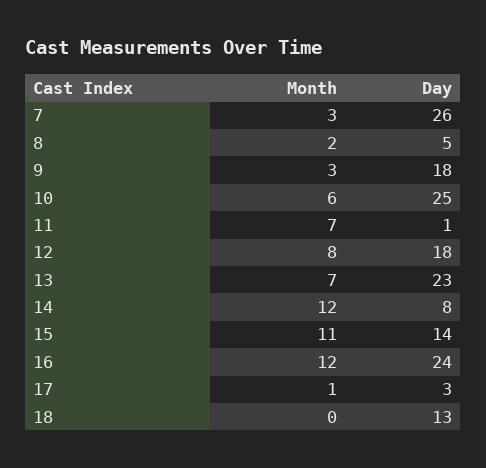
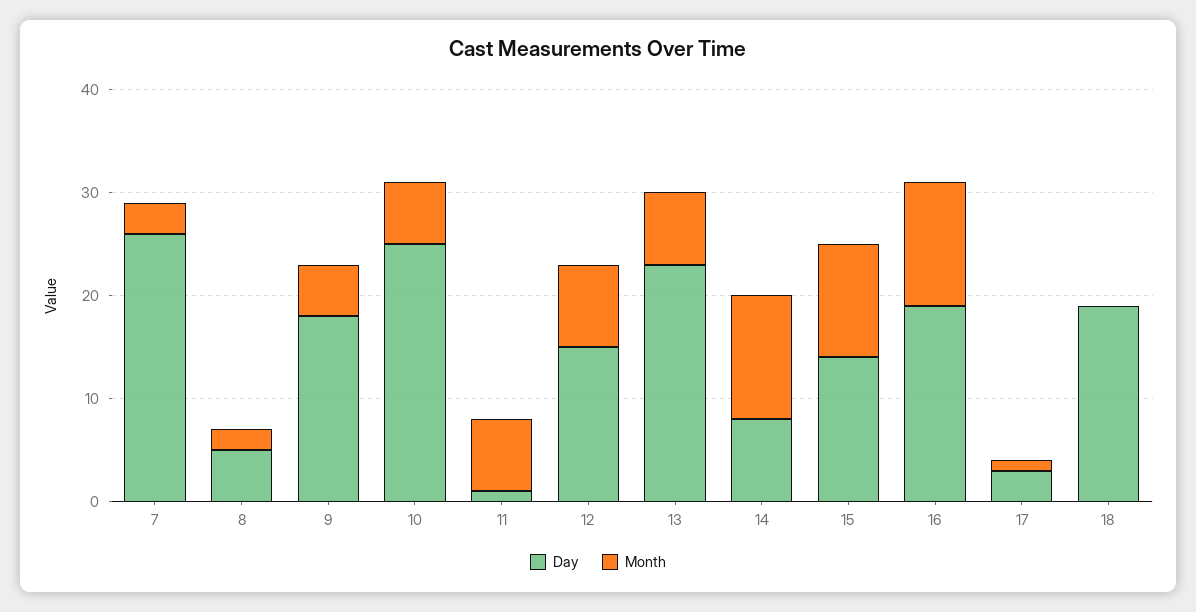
  {
    "Month": {
      "7": 3,
      "8": 2,
-     "9": 3,
+     "9": 5,
      "10": 6,
      "11": 7,
      "12": 8,
      "13": 7,
      "14": 12,
      "15": 11,
      "16": 12,
      "17": 1,
      "18": 0
    },
    "Day": {
      "7": 26,
      "8": 5,
      "9": 18,
      "10": 25,
      "11": 1,
-     "12": 18,
+     "12": 15,
      "13": 23,
      "14": 8,
      "15": 14,
-     "16": 24,
+     "16": 19,
      "17": 3,
-     "18": 13
+     "18": 19
    }
  }

